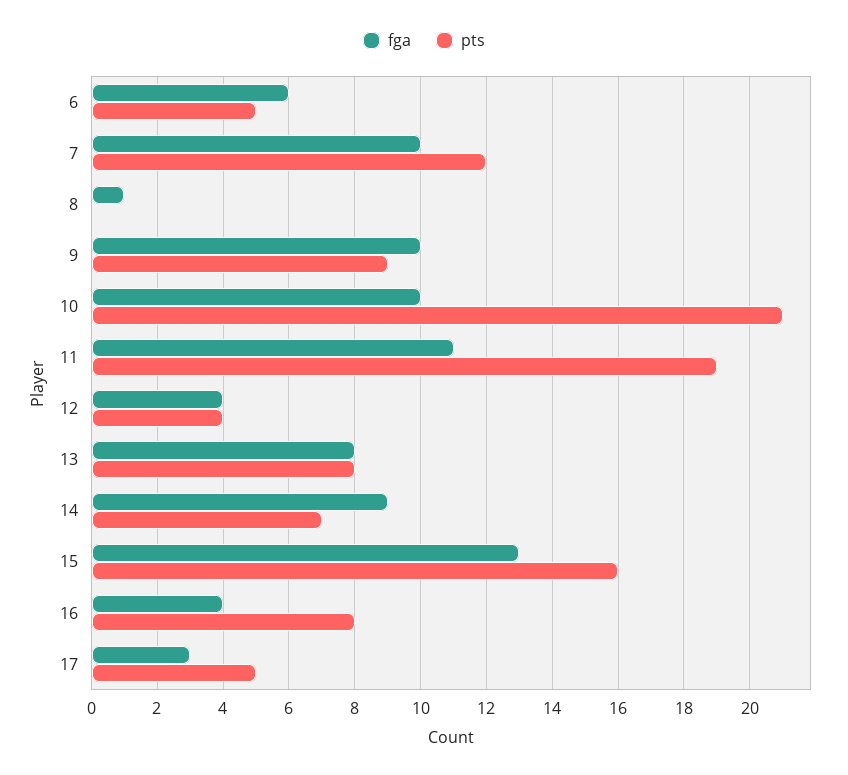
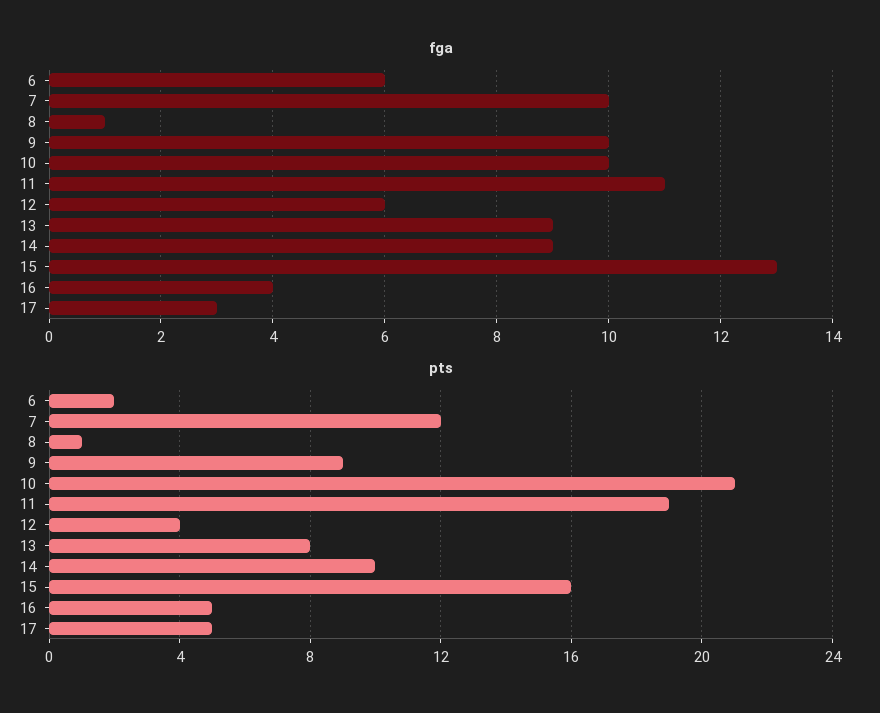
  {
    "fga": {
      "6": 6,
      "7": 10,
      "8": 1,
      "9": 10,
      "10": 10,
      "11": 11,
-     "12": 4,
+     "12": 6,
-     "13": 8,
+     "13": 9,
      "14": 9,
      "15": 13,
      "16": 4,
      "17": 3
    },
    "pts": {
-     "6": 5,
+     "6": 2,
      "7": 12,
-     "8": 0,
+     "8": 1,
      "9": 9,
      "10": 21,
      "11": 19,
      "12": 4,
      "13": 8,
-     "14": 7,
+     "14": 10,
      "15": 16,
-     "16": 8,
+     "16": 5,
      "17": 5
    }
  }

